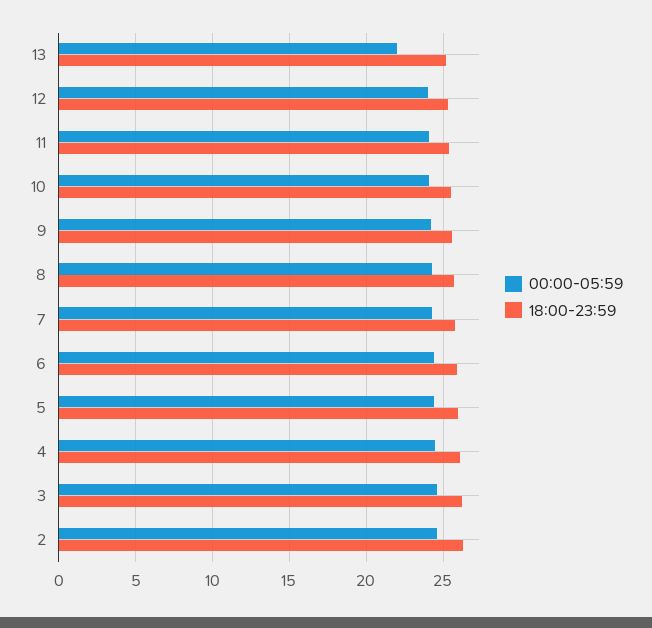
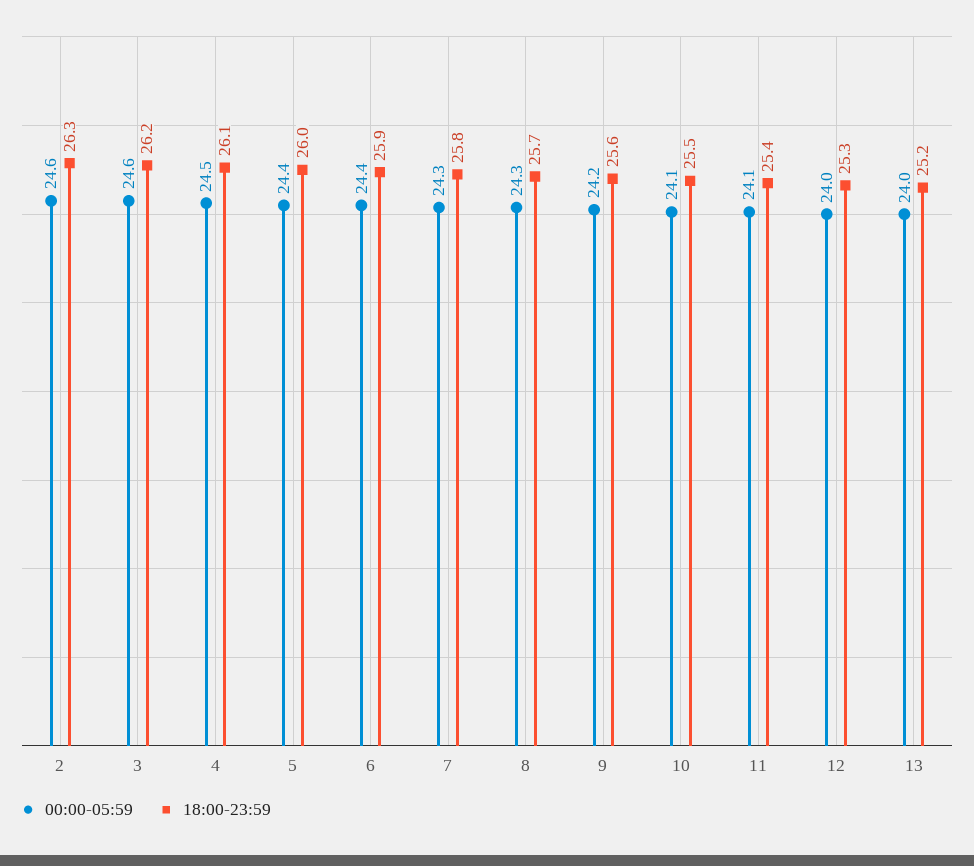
  {
    "00:00-05:59": {
-     "13": 22,
+     "13": 24,
      "12": 24,
      "11": 24.1,
      "10": 24.1,
      "9": 24.2,
      "8": 24.3,
      "7": 24.3,
      "6": 24.4,
      "5": 24.4,
      "4": 24.5,
      "3": 24.6,
      "2": 24.6
    },
    "18:00-23:59": {
      "13": 25.2,
      "12": 25.3,
      "11": 25.4,
      "10": 25.5,
      "9": 25.6,
      "8": 25.7,
      "7": 25.8,
      "6": 25.9,
      "5": 26,
      "4": 26.1,
      "3": 26.2,
      "2": 26.3
    }
  }

